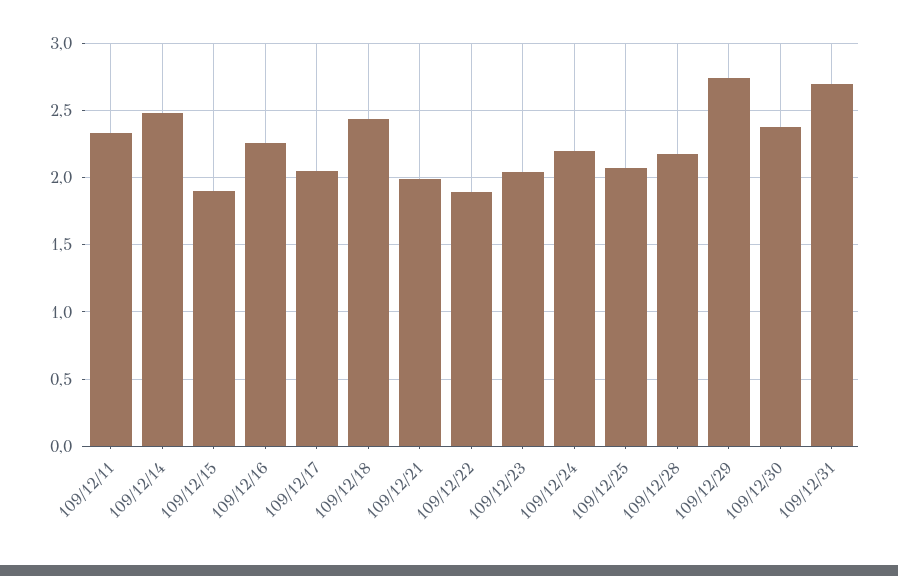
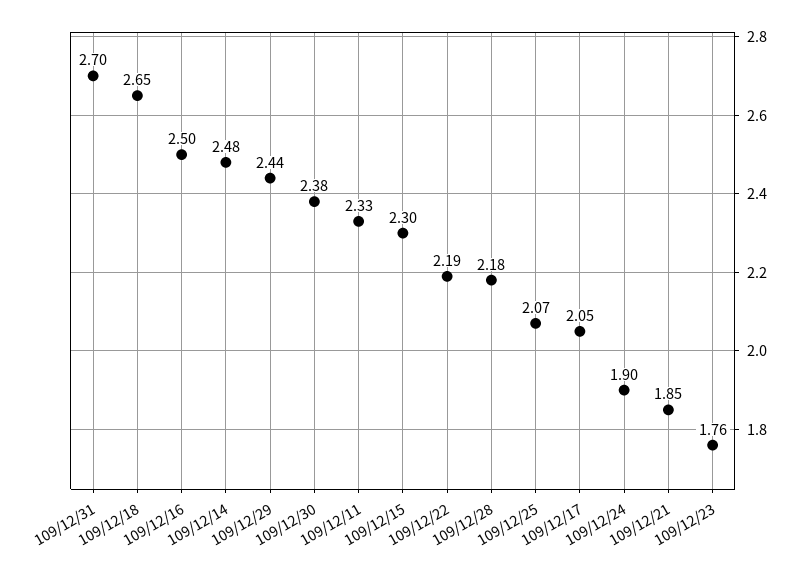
  {
    "109/12/11": 2.33,
    "109/12/14": 2.48,
-   "109/12/15": 1.9,
+   "109/12/15": 2.3,
-   "109/12/16": 2.25,
+   "109/12/16": 2.5,
    "109/12/17": 2.05,
-   "109/12/18": 2.45,
+   "109/12/18": 2.65,
-   "109/12/21": 2,
+   "109/12/21": 1.85,
-   "109/12/22": 1.9,
+   "109/12/22": 2.19,
-   "109/12/23": 2.05,
+   "109/12/23": 1.76,
-   "109/12/24": 2.2,
+   "109/12/24": 1.9,
    "109/12/25": 2.07,
    "109/12/28": 2.18,
-   "109/12/29": 2.75,
+   "109/12/29": 2.44,
    "109/12/30": 2.38,
    "109/12/31": 2.7
  }

